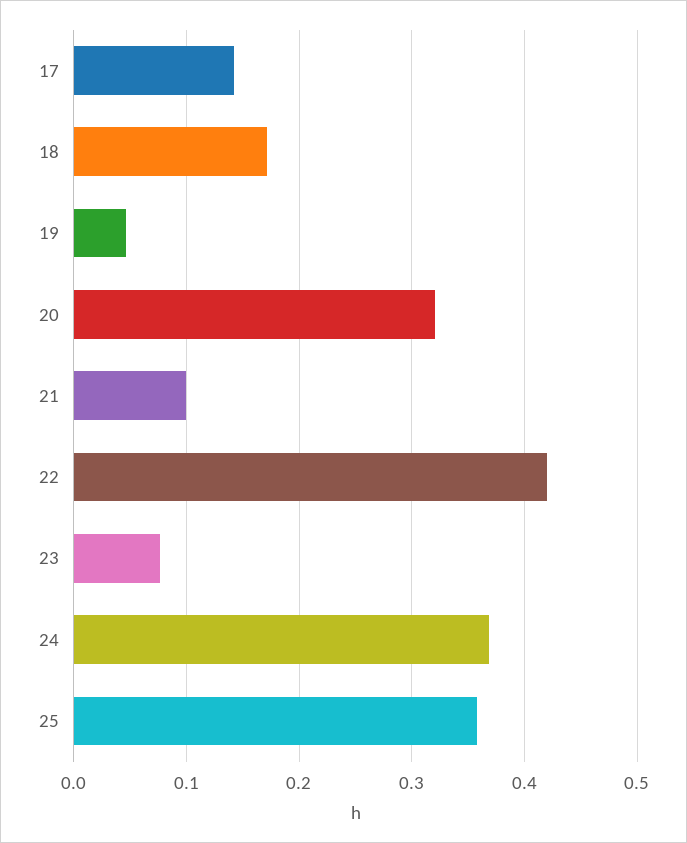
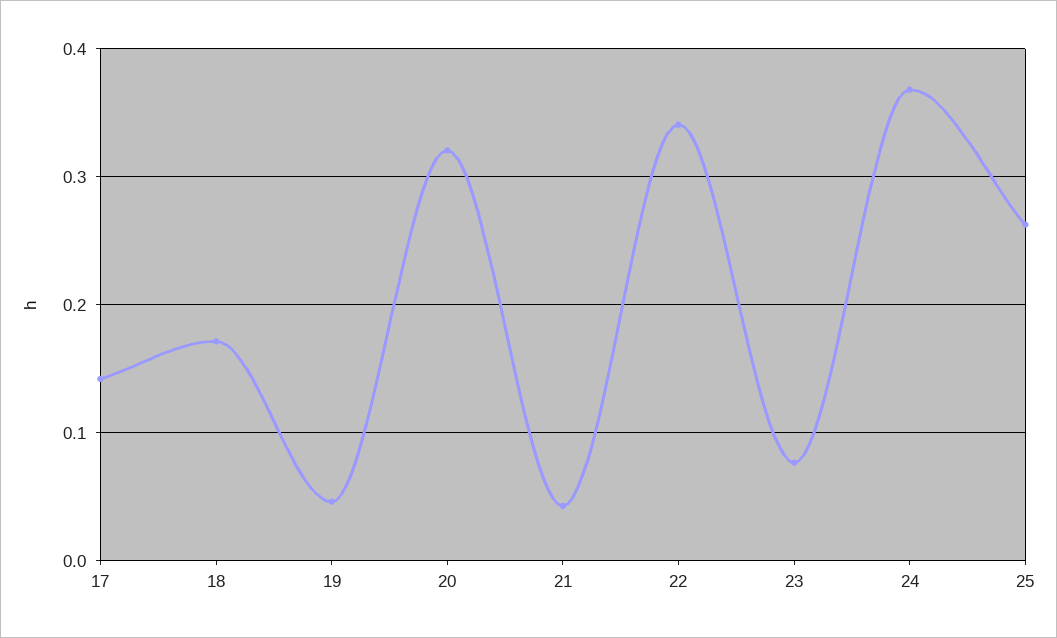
  {
    "17": 0.14,
    "18": 0.17,
    "19": 0.05,
    "20": 0.32,
-   "21": 0.1,
+   "21": 0.04,
-   "22": 0.42,
+   "22": 0.34,
    "23": 0.08,
    "24": 0.37,
-   "25": 0.36
+   "25": 0.26
  }

